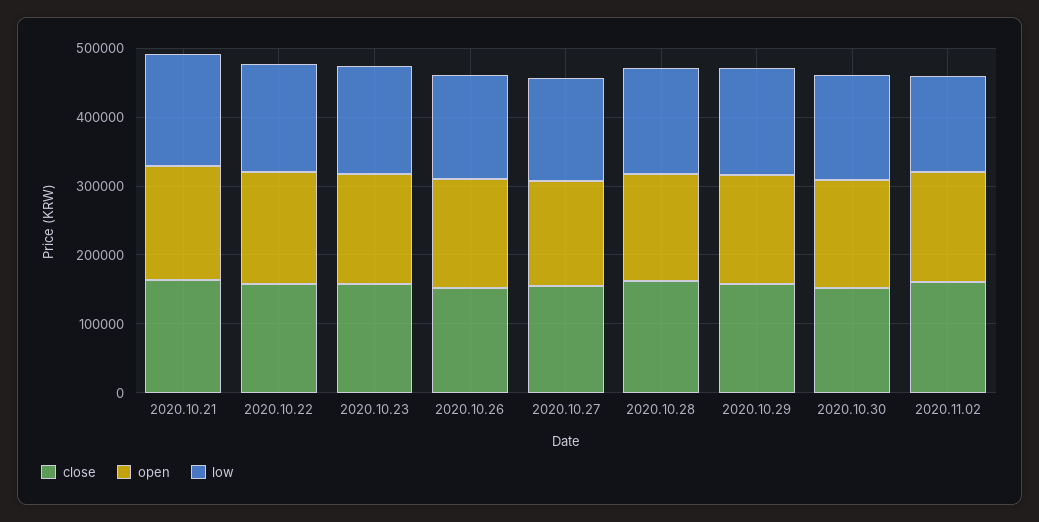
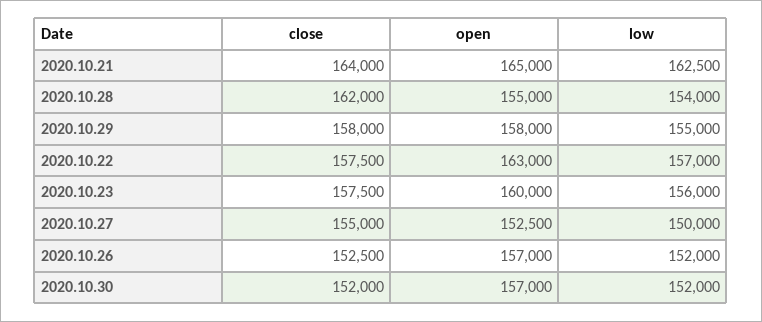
  {
    "close": {
      "2020.10.21": 164000,
      "2020.10.22": 157500,
      "2020.10.23": 157500,
      "2020.10.26": 152500,
      "2020.10.27": 155000,
      "2020.10.28": 162000,
      "2020.10.29": 158000,
-     "2020.10.30": 152000,
+     "2020.10.30": 152000
-     "2020.11.02": 160000
    },
    "open": {
      "2020.10.21": 165000,
      "2020.10.22": 163000,
      "2020.10.23": 160000,
      "2020.10.26": 157000,
      "2020.10.27": 152500,
      "2020.10.28": 155000,
      "2020.10.29": 158000,
-     "2020.10.30": 157000,
+     "2020.10.30": 157000
-     "2020.11.02": 160000
    },
    "low": {
      "2020.10.21": 162500,
      "2020.10.22": 157000,
      "2020.10.23": 156000,
      "2020.10.26": 152000,
      "2020.10.27": 150000,
      "2020.10.28": 154000,
      "2020.10.29": 155000,
-     "2020.10.30": 152000,
+     "2020.10.30": 152000
-     "2020.11.02": 140000
    }
  }

